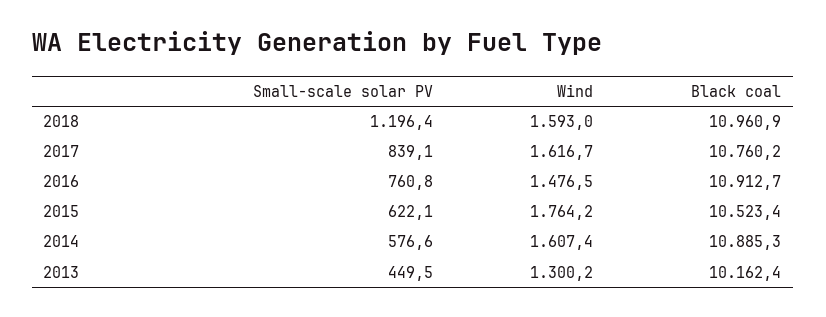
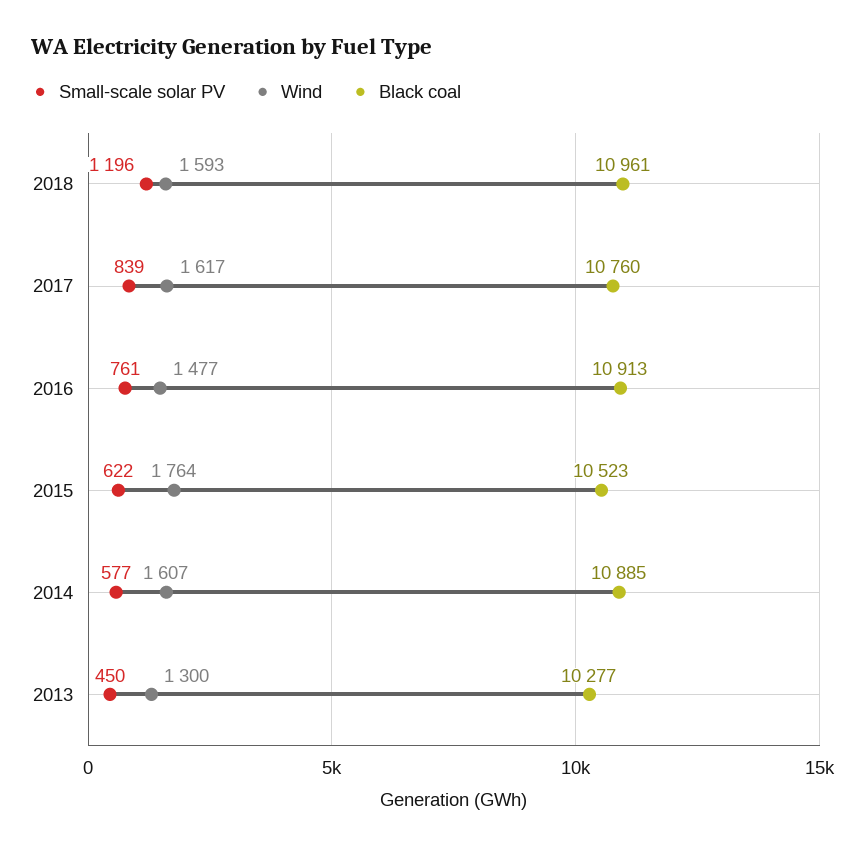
  {
    "Small-scale solar PV": {
      "2018": 1196.4,
      "2017": 839.1,
      "2016": 760.8,
      "2015": 622.1,
      "2014": 576.6,
      "2013": 449.5
    },
    "Wind": {
      "2018": 1593,
      "2017": 1616.7,
      "2016": 1476.5,
      "2015": 1764.2,
      "2014": 1607.4,
      "2013": 1300.2
    },
    "Black coal": {
      "2018": 10960.9,
      "2017": 10760.2,
      "2016": 10912.7,
      "2015": 10523.4,
      "2014": 10885.3,
-     "2013": 10162.4
+     "2013": 10277
    }
  }

